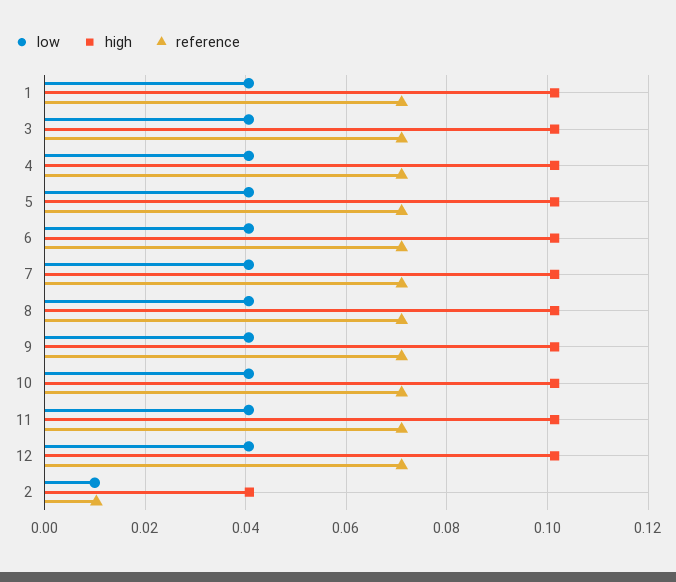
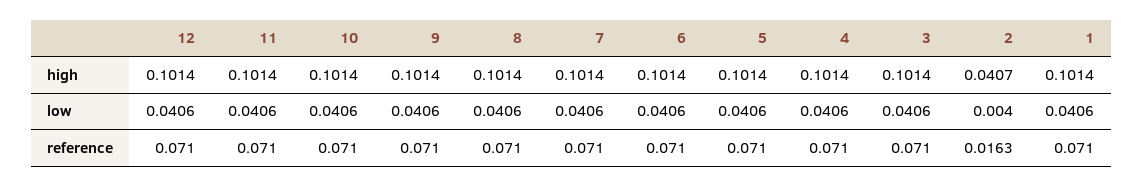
  {
    "low": {
      "1": 0.0406,
      "3": 0.0406,
      "4": 0.0406,
      "5": 0.0406,
      "6": 0.0406,
      "7": 0.0406,
      "8": 0.0406,
      "9": 0.0406,
      "10": 0.0406,
      "11": 0.0406,
      "12": 0.0406,
-     "2": 0.01
+     "2": 0.004
    },
    "high": {
      "1": 0.1014,
      "3": 0.1014,
      "4": 0.1014,
      "5": 0.1014,
      "6": 0.1014,
      "7": 0.1014,
      "8": 0.1014,
      "9": 0.1014,
      "10": 0.1014,
      "11": 0.1014,
      "12": 0.1014,
      "2": 0.0407
    },
    "reference": {
      "1": 0.071,
      "3": 0.071,
      "4": 0.071,
      "5": 0.071,
      "6": 0.071,
      "7": 0.071,
      "8": 0.071,
      "9": 0.071,
      "10": 0.071,
      "11": 0.071,
      "12": 0.071,
-     "2": 0.01
+     "2": 0.0163
    }
  }

